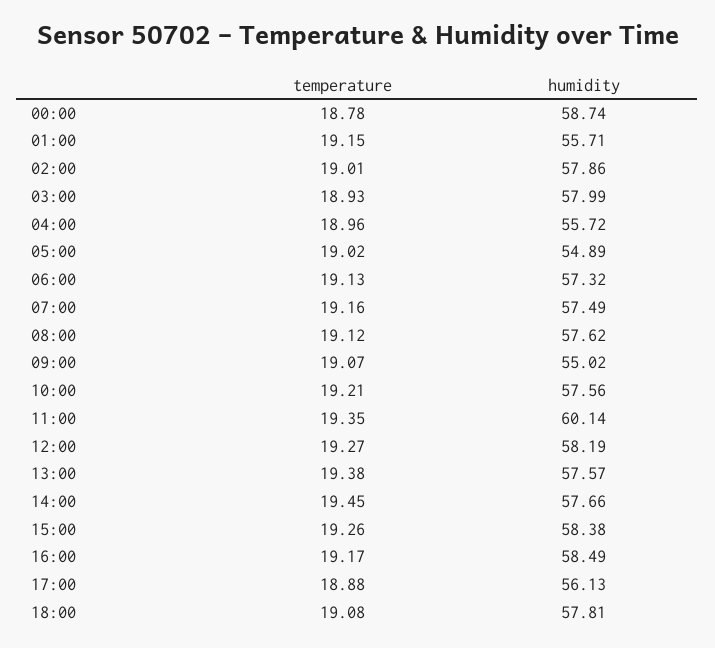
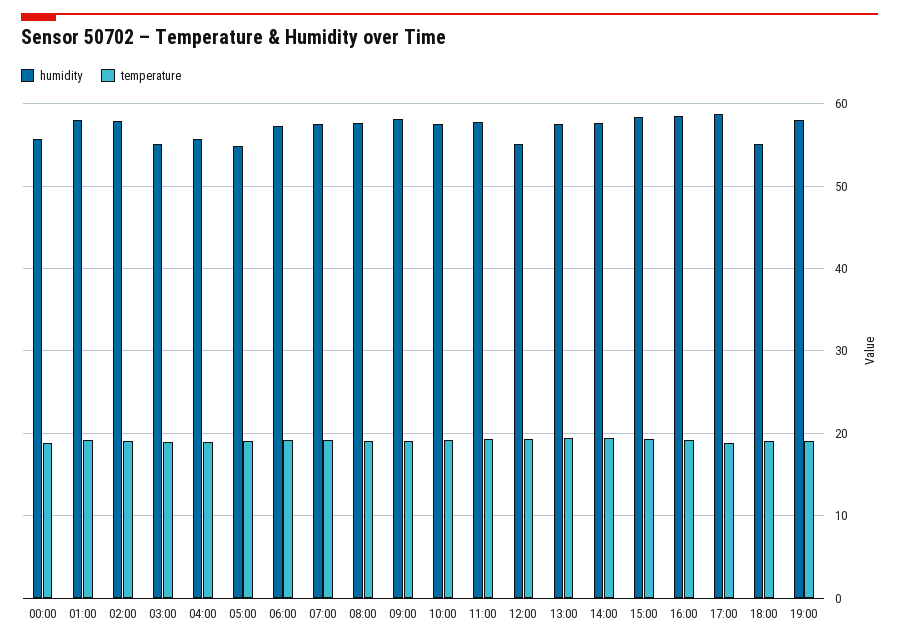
  {
    "temperature": {
      "00:00": 18.78,
      "01:00": 19.15,
      "02:00": 19.01,
      "03:00": 18.93,
      "04:00": 18.96,
      "05:00": 19.02,
      "06:00": 19.13,
      "07:00": 19.16,
      "08:00": 19.12,
      "09:00": 19.07,
      "10:00": 19.21,
      "11:00": 19.35,
      "12:00": 19.27,
      "13:00": 19.38,
      "14:00": 19.45,
      "15:00": 19.26,
      "16:00": 19.17,
      "17:00": 18.88,
-     "18:00": 19.08
+     "18:00": 19.08,
+     "19:00": 19
    },
    "humidity": {
-     "00:00": 58.74,
+     "00:00": 56,
-     "01:00": 55.71,
+     "01:00": 58,
      "02:00": 57.86,
-     "03:00": 57.99,
+     "03:00": 55,
      "04:00": 55.72,
      "05:00": 54.89,
      "06:00": 57.32,
      "07:00": 57.49,
      "08:00": 57.62,
-     "09:00": 55.02,
+     "09:00": 58,
      "10:00": 57.56,
-     "11:00": 60.14,
+     "11:00": 58,
-     "12:00": 58.19,
+     "12:00": 55,
      "13:00": 57.57,
      "14:00": 57.66,
      "15:00": 58.38,
      "16:00": 58.49,
-     "17:00": 56.13,
+     "17:00": 59,
-     "18:00": 57.81
+     "18:00": 55,
+     "19:00": 58
    }
  }

